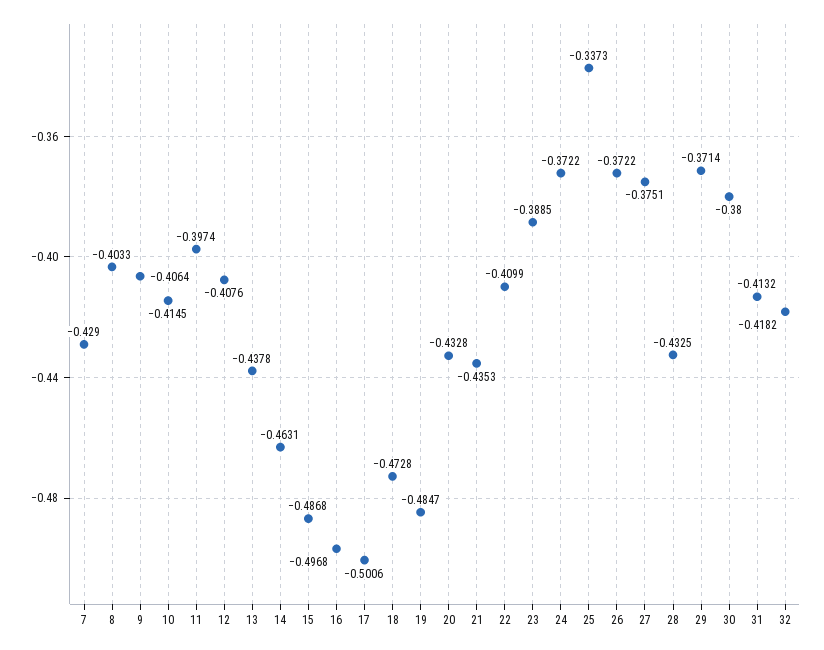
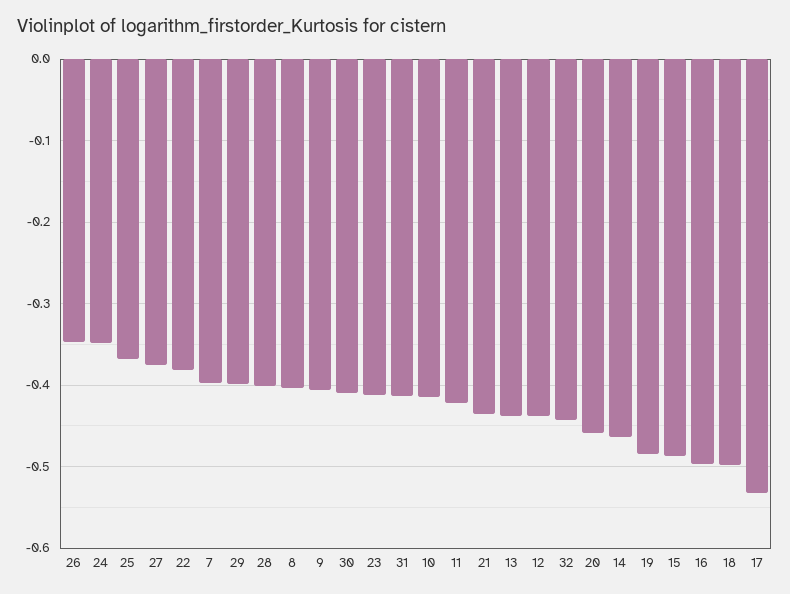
  {
-   "7": -0.429,
+   "7": -0.4,
    "8": -0.4033,
    "9": -0.4064,
    "10": -0.4145,
-   "11": -0.3974,
+   "11": -0.42,
-   "12": -0.4076,
+   "12": -0.44,
    "13": -0.4378,
    "14": -0.4631,
    "15": -0.4868,
    "16": -0.4968,
-   "17": -0.5006,
+   "17": -0.53,
-   "18": -0.4728,
+   "18": -0.5,
    "19": -0.4847,
-   "20": -0.4328,
+   "20": -0.46,
    "21": -0.4353,
-   "22": -0.4099,
+   "22": -0.38,
-   "23": -0.3885,
+   "23": -0.41,
-   "24": -0.3722,
+   "24": -0.35,
-   "25": -0.3373,
+   "25": -0.37,
-   "26": -0.3722,
+   "26": -0.35,
    "27": -0.3751,
-   "28": -0.4325,
+   "28": -0.4,
-   "29": -0.3714,
+   "29": -0.4,
-   "30": -0.38,
+   "30": -0.41,
    "31": -0.4132,
-   "32": -0.4182
+   "32": -0.44
  }

